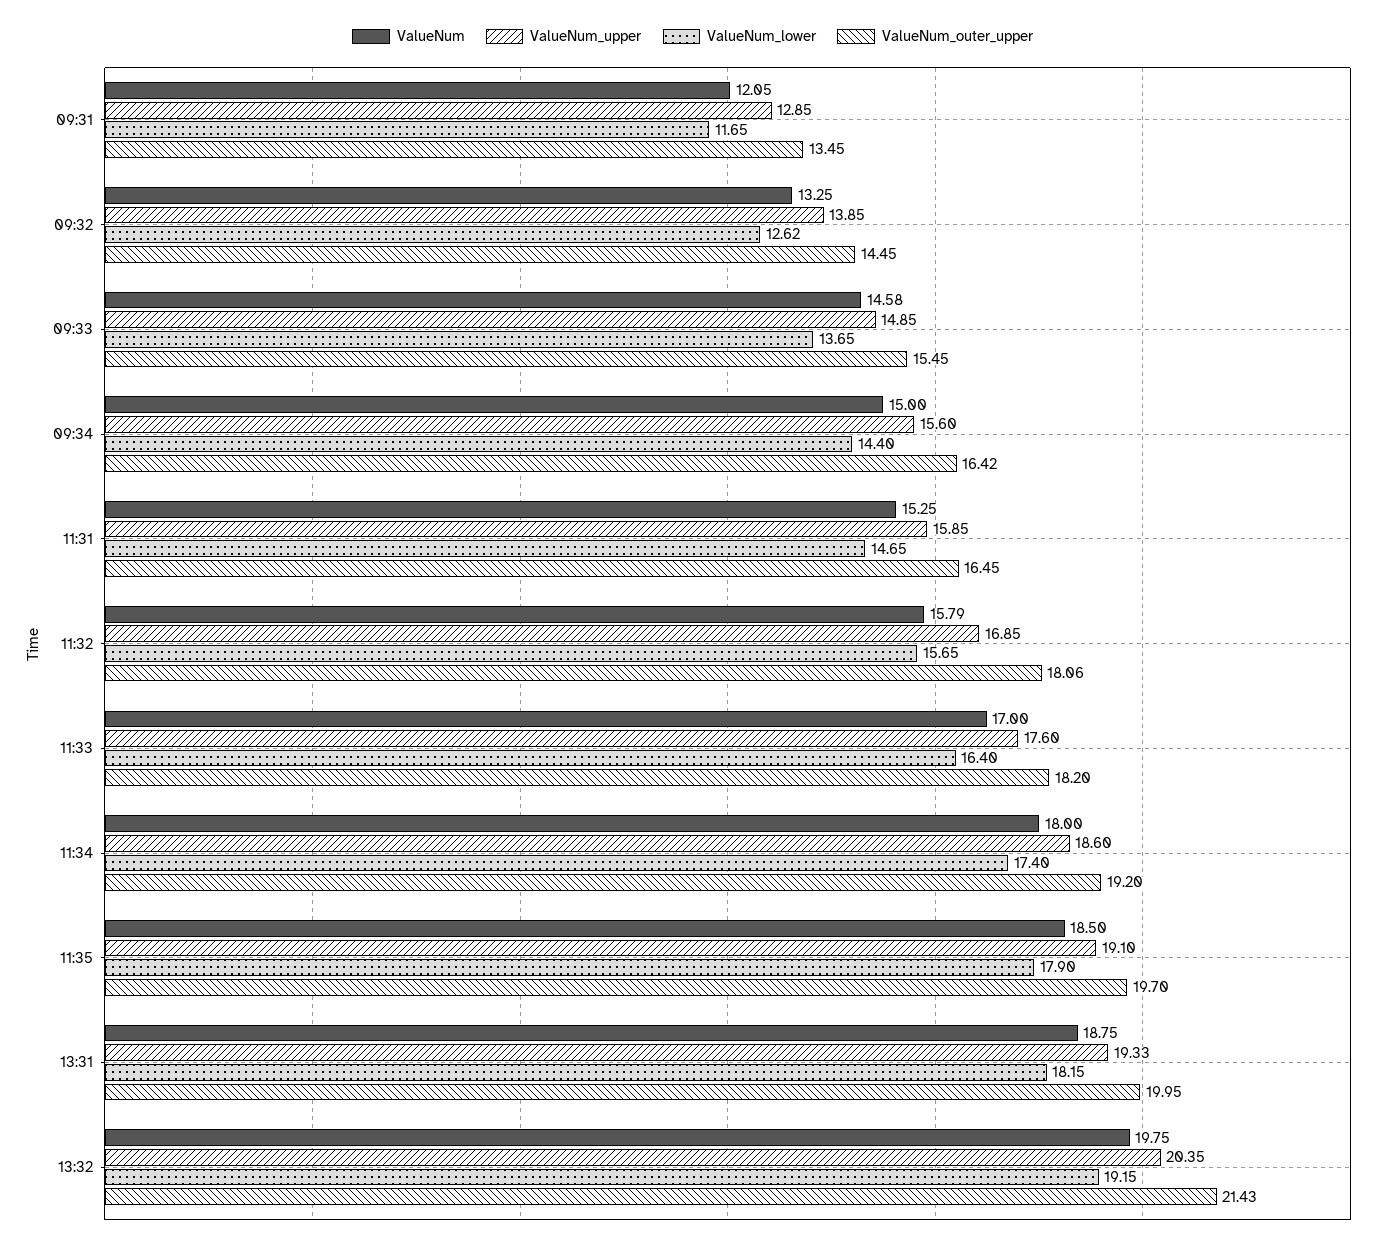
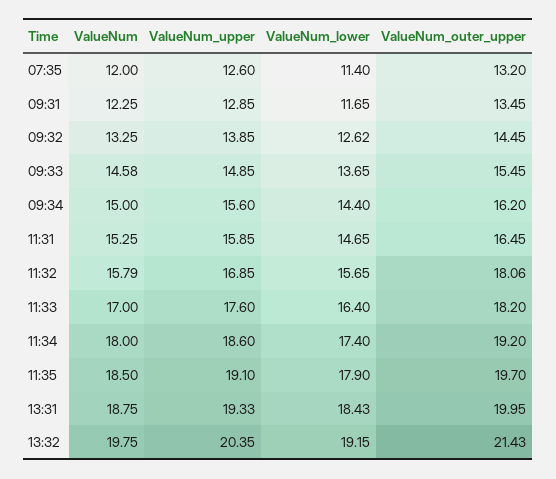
  {
    "ValueNum": {
-     "09:31": 12.05,
+     "09:31": 12.25,
      "09:32": 13.25,
      "09:33": 14.58,
      "09:34": 15,
      "11:31": 15.25,
      "11:32": 15.79,
      "11:33": 17,
      "11:34": 18,
      "11:35": 18.5,
      "13:31": 18.75,
-     "13:32": 19.75
+     "13:32": 19.75,
+     "07:35": 12
    },
    "ValueNum_upper": {
      "09:31": 12.85,
      "09:32": 13.85,
      "09:33": 14.85,
      "09:34": 15.6,
      "11:31": 15.85,
      "11:32": 16.85,
      "11:33": 17.6,
      "11:34": 18.6,
      "11:35": 19.1,
      "13:31": 19.33,
-     "13:32": 20.35
+     "13:32": 20.35,
+     "07:35": 12.6
    },
    "ValueNum_lower": {
      "09:31": 11.65,
      "09:32": 12.62,
      "09:33": 13.65,
      "09:34": 14.4,
      "11:31": 14.65,
      "11:32": 15.65,
      "11:33": 16.4,
      "11:34": 17.4,
      "11:35": 17.9,
-     "13:31": 18.15,
+     "13:31": 18.43,
-     "13:32": 19.15
+     "13:32": 19.15,
+     "07:35": 11.4
    },
    "ValueNum_outer_upper": {
      "09:31": 13.45,
      "09:32": 14.45,
      "09:33": 15.45,
-     "09:34": 16.42,
+     "09:34": 16.2,
      "11:31": 16.45,
      "11:32": 18.06,
      "11:33": 18.2,
      "11:34": 19.2,
      "11:35": 19.7,
      "13:31": 19.95,
-     "13:32": 21.43
+     "13:32": 21.43,
+     "07:35": 13.2
    }
  }

